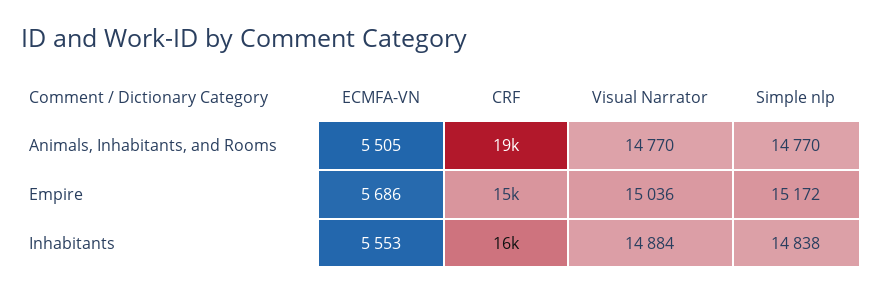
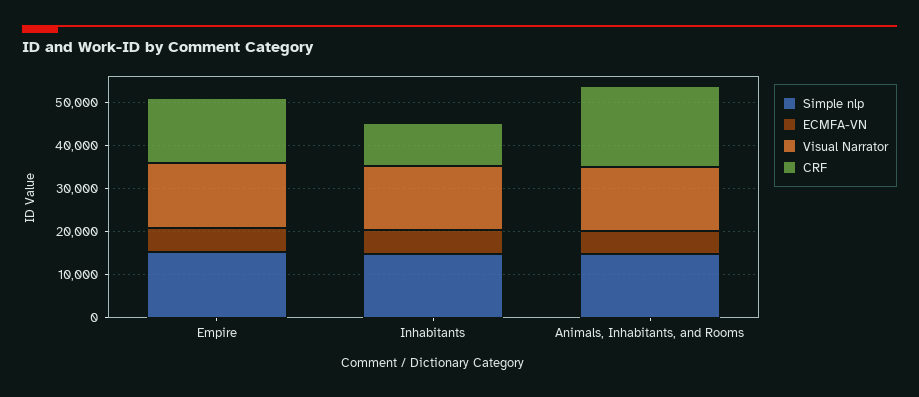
  {
    "ECMFA-VN": {
      "Animals, Inhabitants, and Rooms": 5505,
      "Empire": 5686,
      "Inhabitants": 5553
    },
    "CRF": {
      "Animals, Inhabitants, and Rooms": 19000,
      "Empire": 15000,
-     "Inhabitants": 16000
+     "Inhabitants": 10000
    },
    "Visual Narrator": {
      "Animals, Inhabitants, and Rooms": 14770,
      "Empire": 15036,
      "Inhabitants": 14884
    },
    "Simple nlp": {
      "Animals, Inhabitants, and Rooms": 14770,
      "Empire": 15172,
      "Inhabitants": 14838
    }
  }

